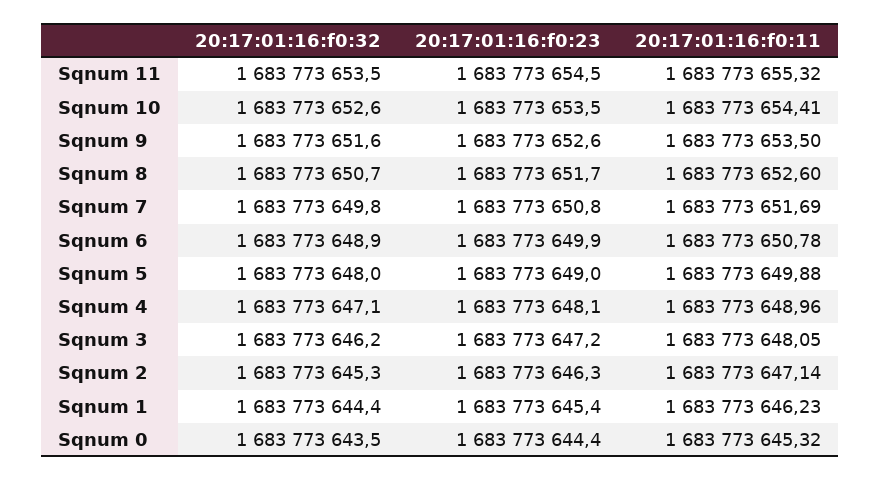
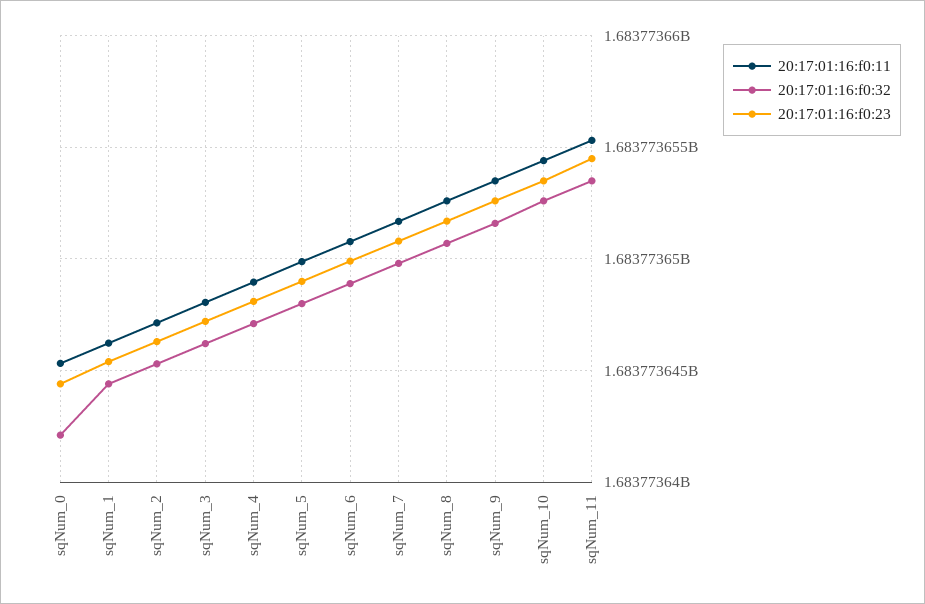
  {
    "20:17:01:16:f0:32": {
      "Sqnum 11": 1683773653.5,
      "Sqnum 10": 1683773652.6,
      "Sqnum 9": 1683773651.6,
      "Sqnum 8": 1683773650.7,
      "Sqnum 7": 1683773649.8,
      "Sqnum 6": 1683773648.9,
      "Sqnum 5": 1683773648,
      "Sqnum 4": 1683773647.1,
      "Sqnum 3": 1683773646.2,
      "Sqnum 2": 1683773645.3,
      "Sqnum 1": 1683773644.4,
-     "Sqnum 0": 1683773643.5
+     "Sqnum 0": 1683773642
    },
    "20:17:01:16:f0:23": {
      "Sqnum 11": 1683773654.5,
      "Sqnum 10": 1683773653.5,
      "Sqnum 9": 1683773652.6,
      "Sqnum 8": 1683773651.7,
      "Sqnum 7": 1683773650.8,
      "Sqnum 6": 1683773649.9,
      "Sqnum 5": 1683773649,
      "Sqnum 4": 1683773648.1,
      "Sqnum 3": 1683773647.2,
      "Sqnum 2": 1683773646.3,
      "Sqnum 1": 1683773645.4,
      "Sqnum 0": 1683773644.4
    },
    "20:17:01:16:f0:11": {
      "Sqnum 11": 1683773655.32,
      "Sqnum 10": 1683773654.41,
      "Sqnum 9": 1683773653.5,
      "Sqnum 8": 1683773652.6,
      "Sqnum 7": 1683773651.69,
      "Sqnum 6": 1683773650.78,
      "Sqnum 5": 1683773649.88,
      "Sqnum 4": 1683773648.96,
      "Sqnum 3": 1683773648.05,
      "Sqnum 2": 1683773647.14,
      "Sqnum 1": 1683773646.23,
      "Sqnum 0": 1683773645.32
    }
  }

